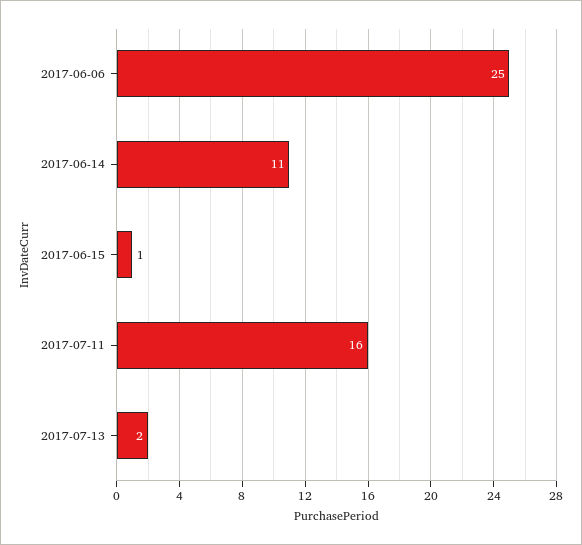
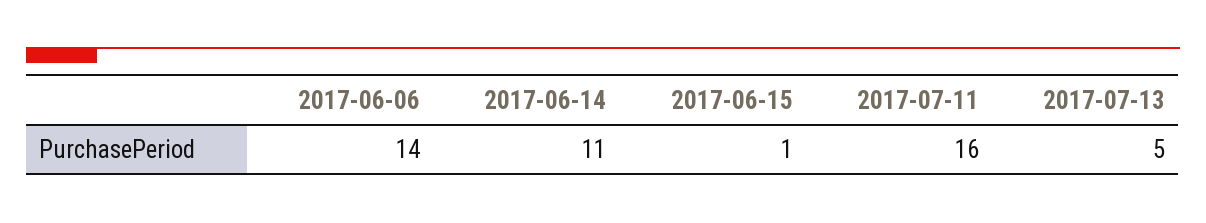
  {
-   "2017-06-06": 25,
+   "2017-06-06": 14,
    "2017-06-14": 11,
    "2017-06-15": 1,
    "2017-07-11": 16,
-   "2017-07-13": 2
+   "2017-07-13": 5
  }

